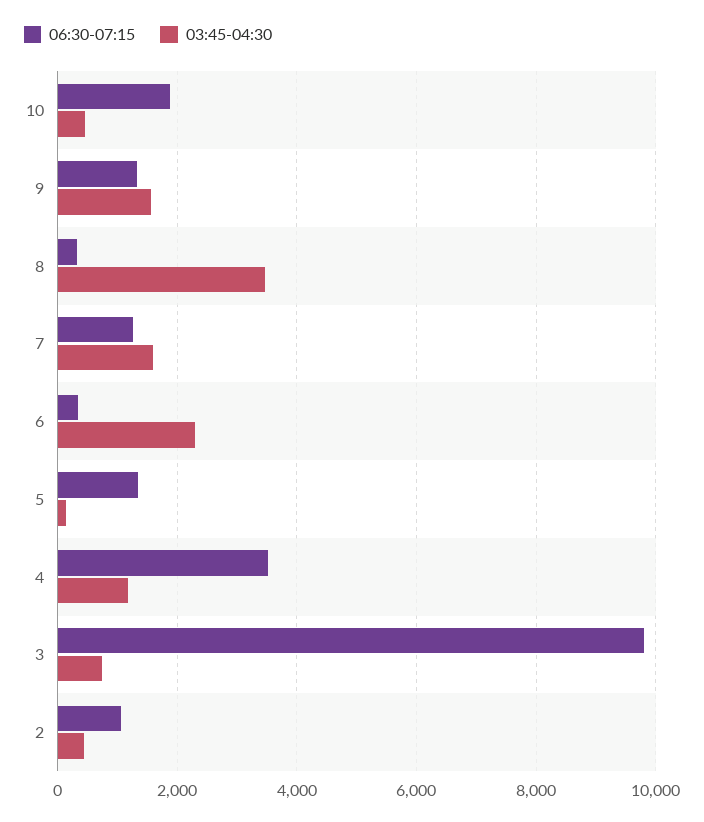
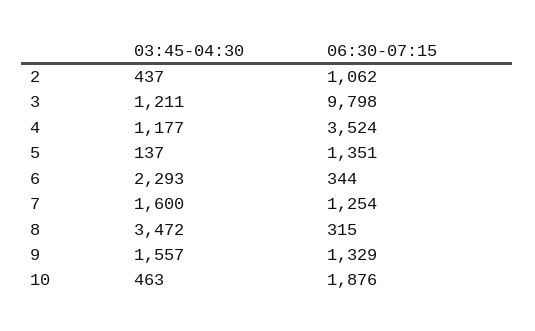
  {
    "06:30-07:15": {
      "10": 1876,
      "9": 1329,
      "8": 315,
      "7": 1254,
      "6": 344,
      "5": 1351,
      "4": 3524,
      "3": 9798,
      "2": 1062
    },
    "03:45-04:30": {
      "10": 463,
      "9": 1557,
      "8": 3472,
      "7": 1600,
      "6": 2293,
      "5": 137,
      "4": 1177,
-     "3": 800,
+     "3": 1211,
      "2": 437
    }
  }

